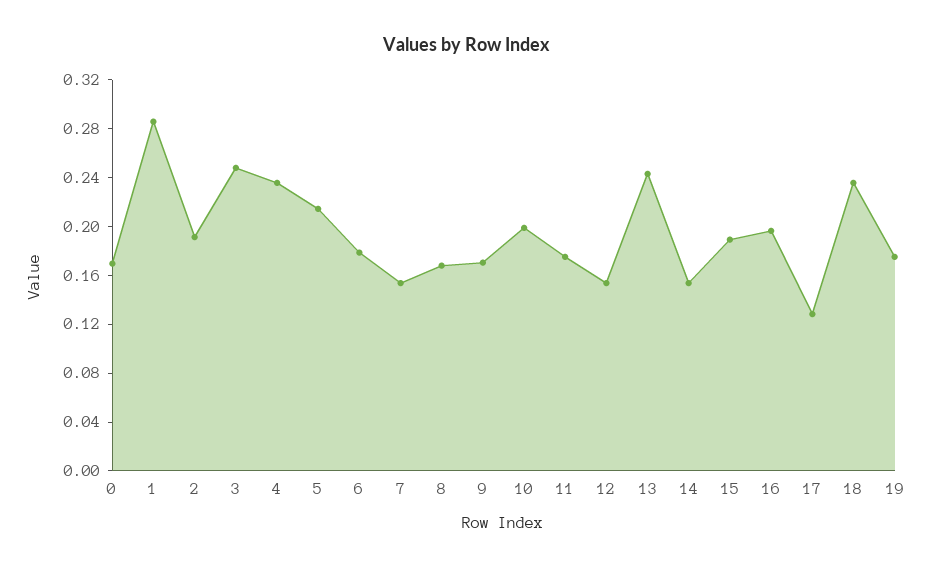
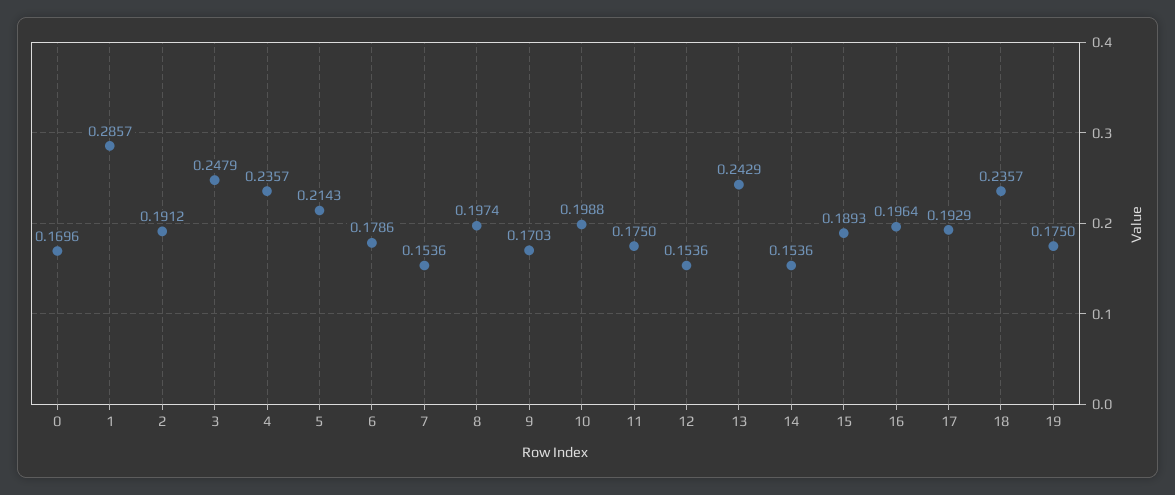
  {
    "0": 0.1696,
    "1": 0.2857,
    "2": 0.1912,
    "3": 0.2479,
    "4": 0.2357,
    "5": 0.2143,
    "6": 0.1786,
    "7": 0.1536,
-   "8": 0.17,
+   "8": 0.1974,
    "9": 0.1703,
    "10": 0.1988,
    "11": 0.175,
    "12": 0.1536,
    "13": 0.2429,
    "14": 0.1536,
    "15": 0.1893,
    "16": 0.1964,
-   "17": 0.13,
+   "17": 0.1929,
    "18": 0.2357,
    "19": 0.175
  }

